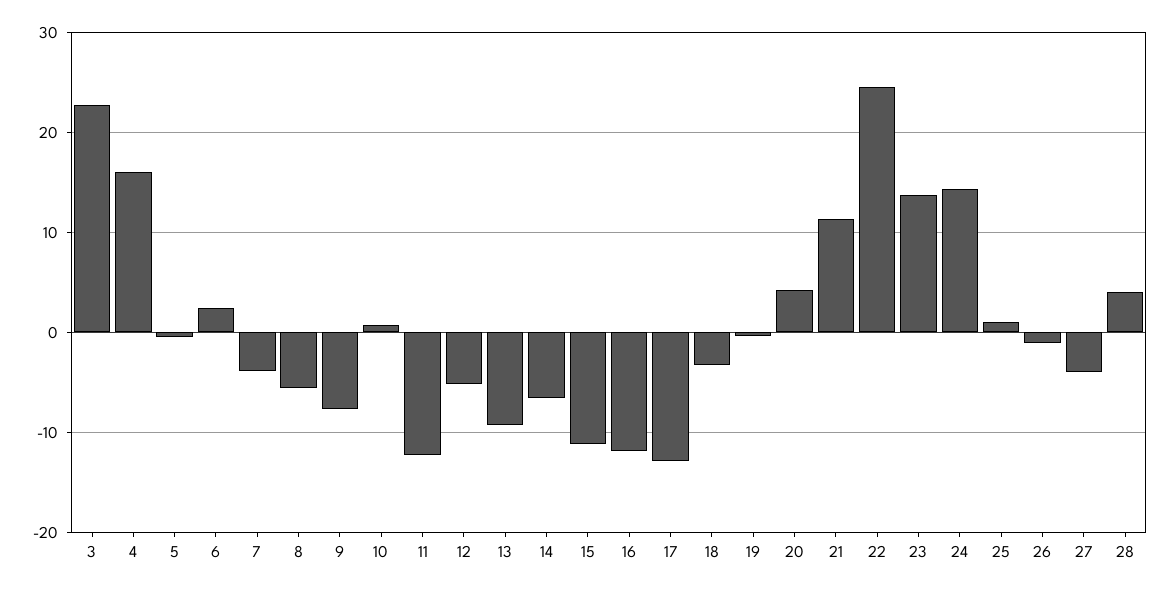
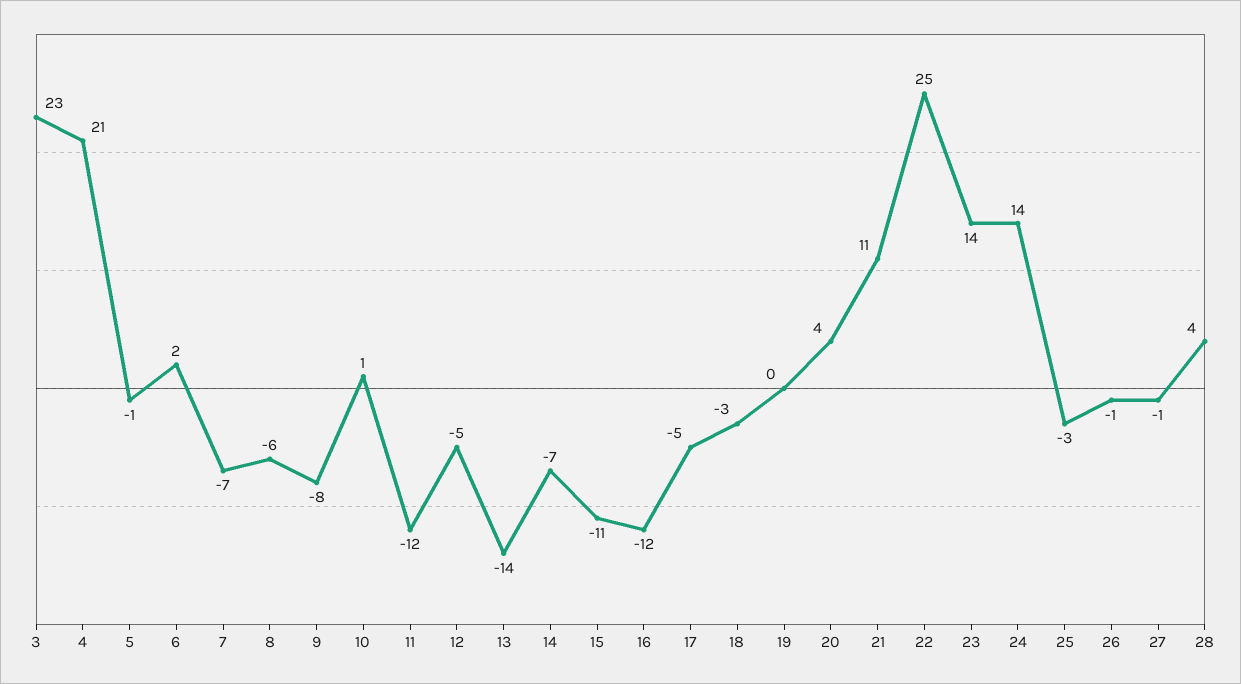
  {
    "3": 23,
-   "4": 16,
+   "4": 21,
    "5": -1,
    "6": 2,
-   "7": -4,
+   "7": -7,
    "8": -6,
    "9": -8,
    "10": 1,
    "11": -12,
    "12": -5,
-   "13": -9,
+   "13": -14,
    "14": -7,
    "15": -11,
    "16": -12,
-   "17": -13,
+   "17": -5,
    "18": -3,
    "19": 0,
    "20": 4,
    "21": 11,
    "22": 25,
    "23": 14,
    "24": 14,
-   "25": 1,
+   "25": -3,
    "26": -1,
-   "27": -4,
+   "27": -1,
    "28": 4
  }

